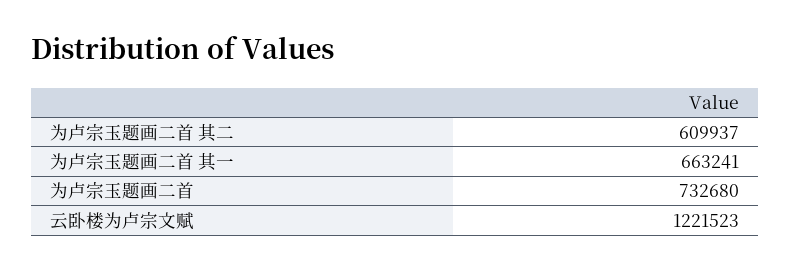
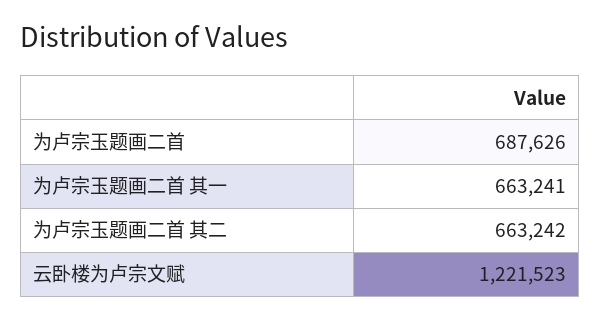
  {
-   "为卢宗玉题画二首 其二": 609937,
+   "为卢宗玉题画二首 其二": 663242,
    "为卢宗玉题画二首 其一": 663241,
-   "为卢宗玉题画二首": 732680,
+   "为卢宗玉题画二首": 687626,
    "云卧楼为卢宗文赋": 1221523
  }

